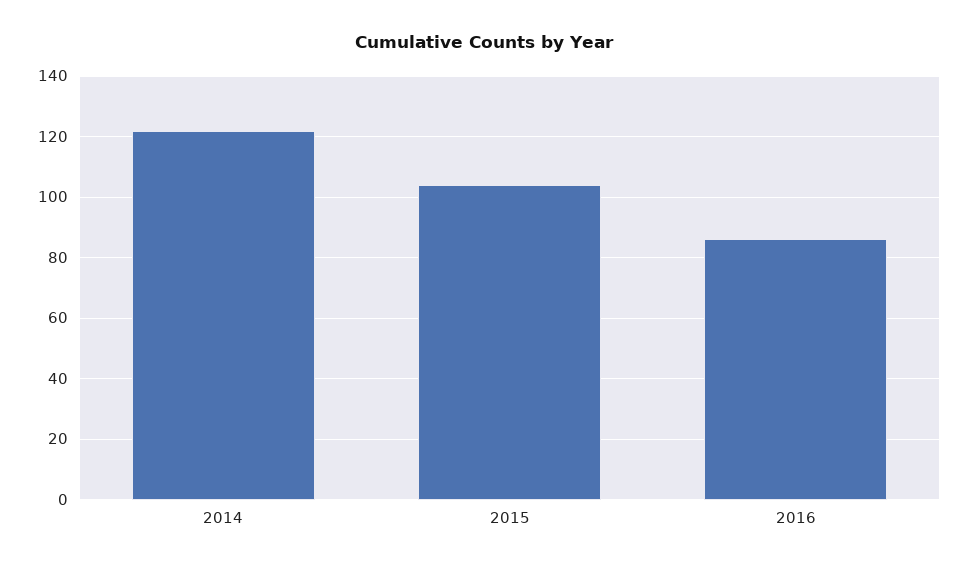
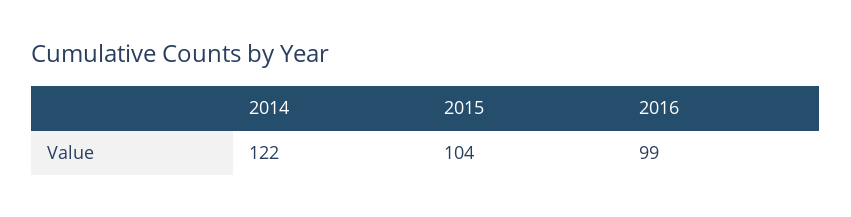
  {
    "2014": 122,
    "2015": 104,
-   "2016": 85
+   "2016": 99
  }

